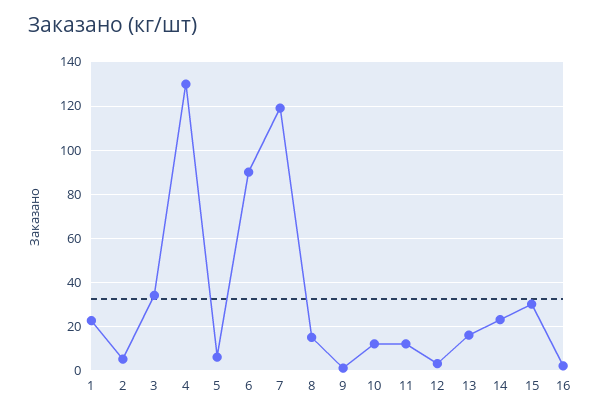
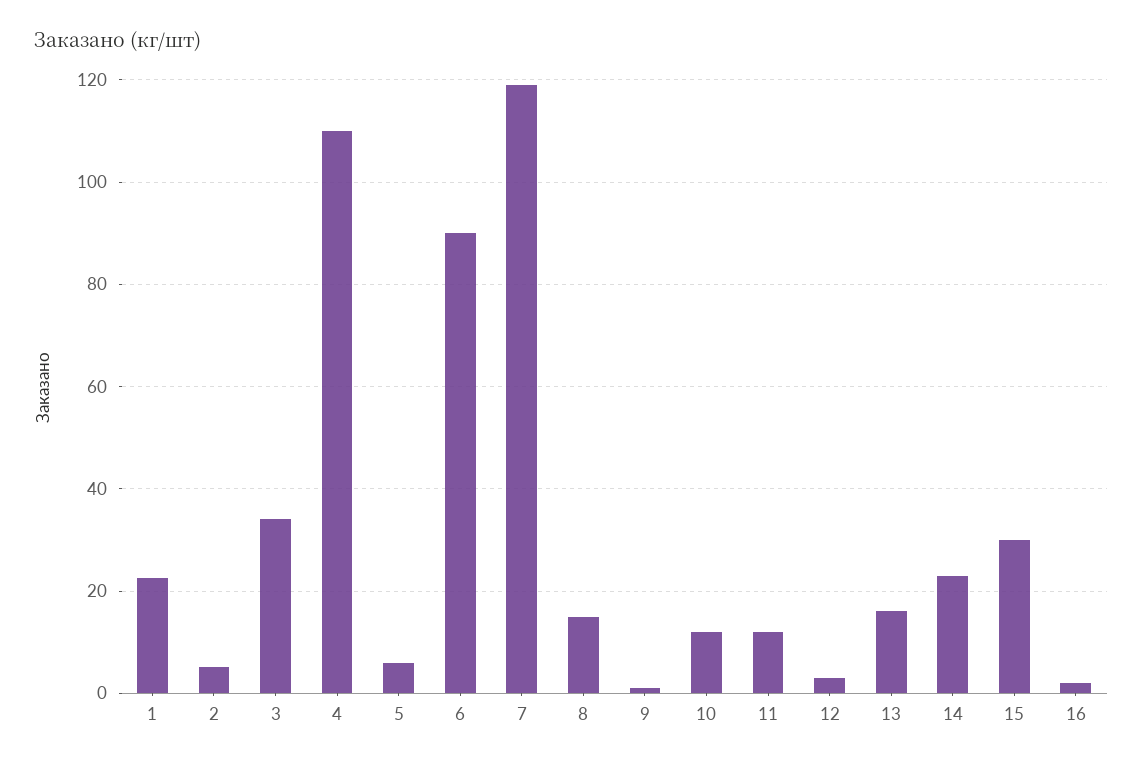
  {
    "1": 22,
    "2": 6,
    "3": 34,
-   "4": 130,
+   "4": 110,
    "5": 6,
    "6": 90,
    "7": 120,
    "8": 16,
    "9": 2,
    "10": 12,
    "11": 12,
    "12": 4,
    "13": 16,
    "14": 24,
    "15": 30,
    "16": 2
  }

